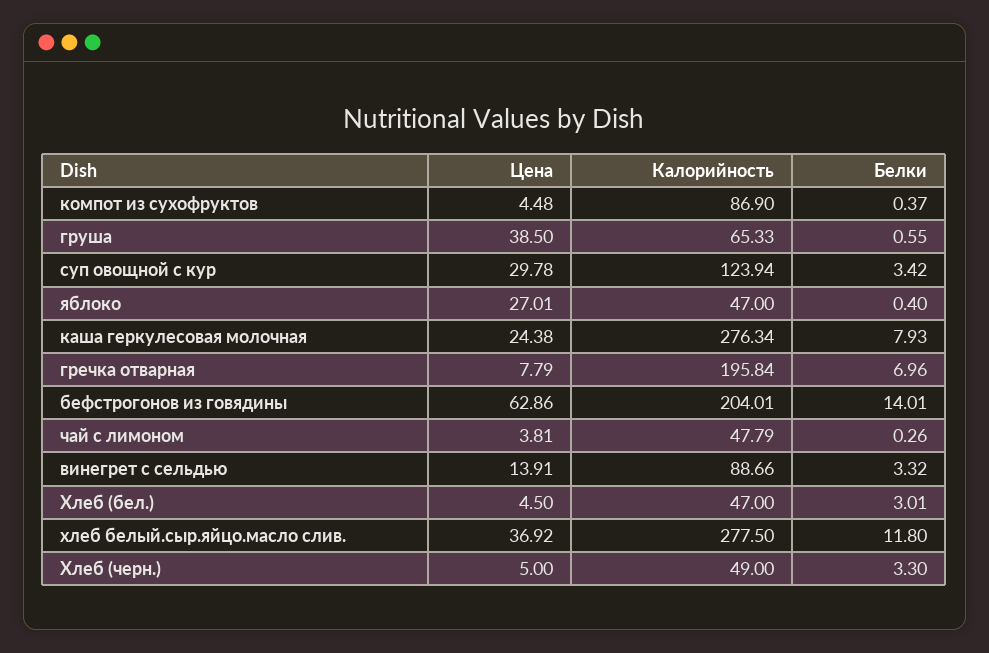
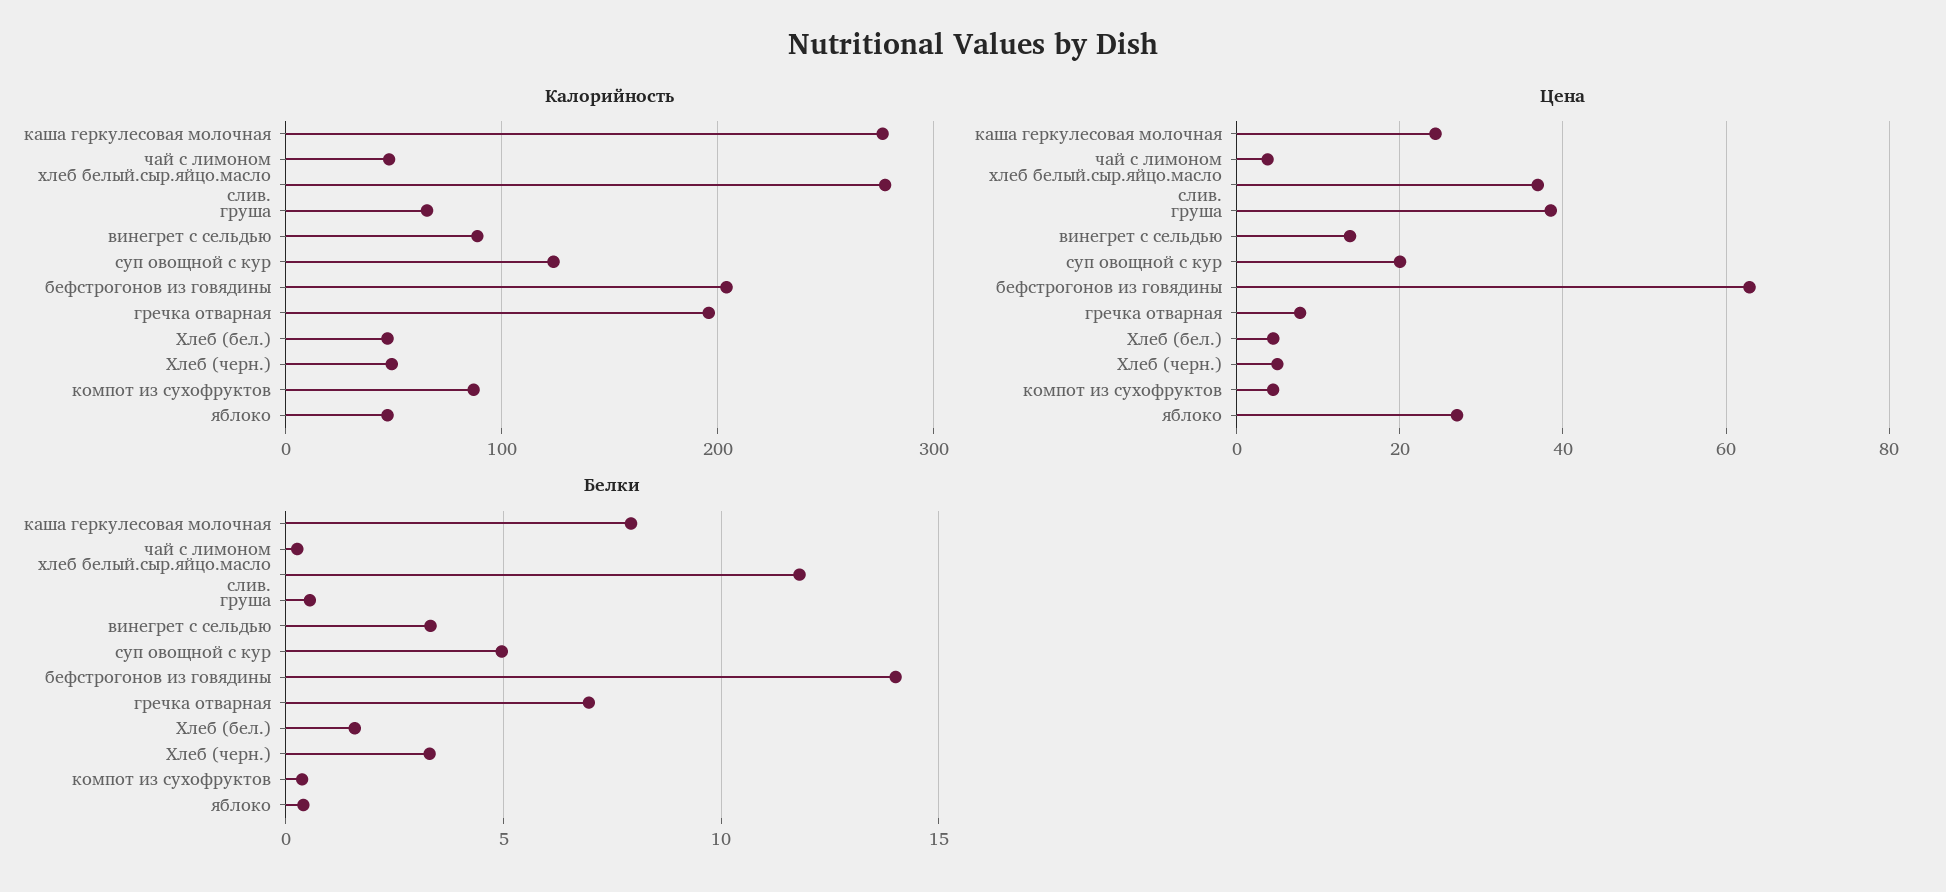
  {
    "Цена": {
      "компот из сухофруктов": 4.48,
      "груша": 38.5,
-     "суп овощной с кур": 29.78,
+     "суп овощной с кур": 20,
      "яблоко": 27.01,
      "каша геркулесовая молочная": 24.38,
      "гречка отварная": 7.79,
      "бефстрогонов из говядины": 62.86,
      "чай с лимоном": 3.81,
      "винегрет с сельдью": 13.91,
      "Хлеб (бел.)": 4.5,
      "хлеб белый.сыр.яйцо.масло слив.": 36.92,
      "Хлеб (черн.)": 5
    },
    "Калорийность": {
      "компот из сухофруктов": 86.9,
      "груша": 65.33,
      "суп овощной с кур": 123.94,
      "яблоко": 47,
      "каша геркулесовая молочная": 276.34,
      "гречка отварная": 195.84,
      "бефстрогонов из говядины": 204.01,
      "чай с лимоном": 47.79,
      "винегрет с сельдью": 88.66,
      "Хлеб (бел.)": 47,
      "хлеб белый.сыр.яйцо.масло слив.": 277.5,
      "Хлеб (черн.)": 49
    },
    "Белки": {
      "компот из сухофруктов": 0.37,
      "груша": 0.55,
-     "суп овощной с кур": 3.42,
+     "суп овощной с кур": 5,
      "яблоко": 0.4,
      "каша геркулесовая молочная": 7.93,
      "гречка отварная": 6.96,
      "бефстрогонов из говядины": 14.01,
      "чай с лимоном": 0.26,
      "винегрет с сельдью": 3.32,
-     "Хлеб (бел.)": 3.01,
+     "Хлеб (бел.)": 1.5,
      "хлеб белый.сыр.яйцо.масло слив.": 11.8,
      "Хлеб (черн.)": 3.3
    }
  }

